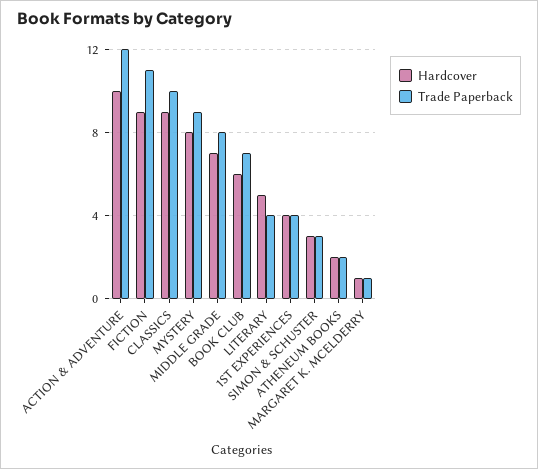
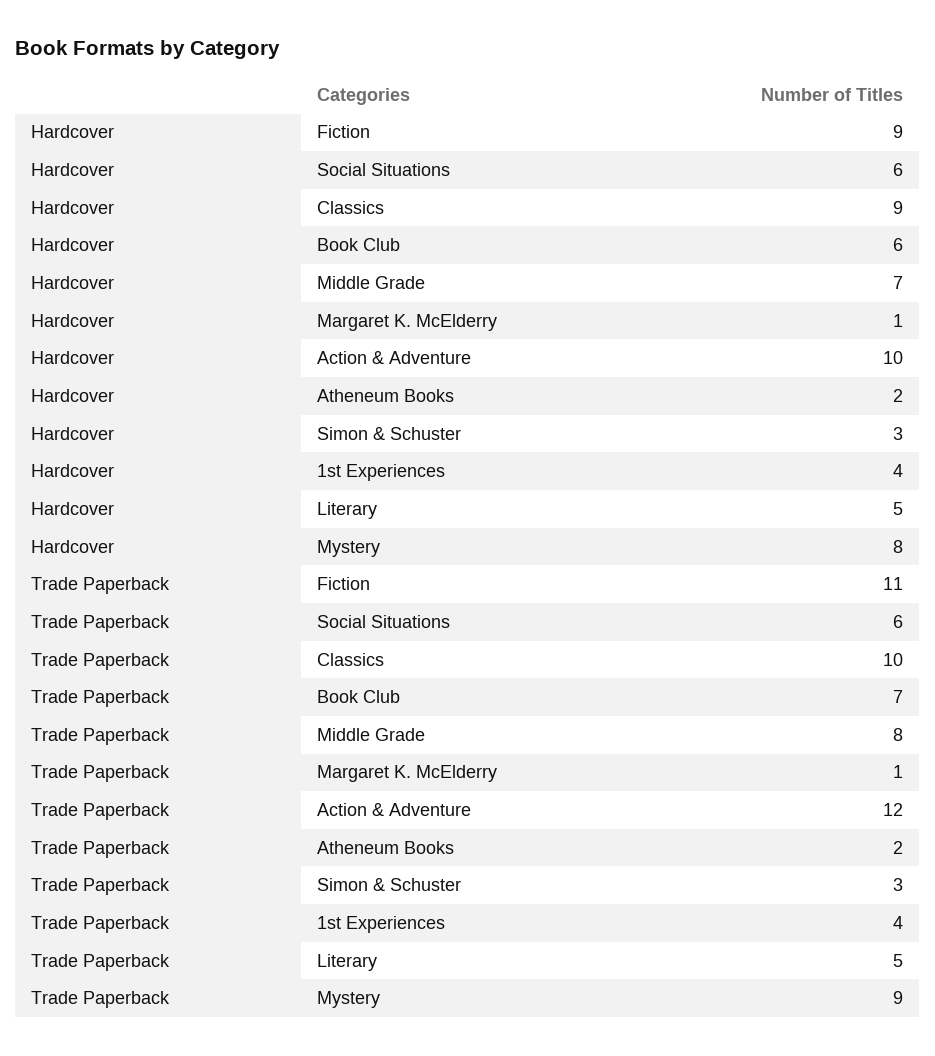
  {
    "Hardcover": {
      "ACTION & ADVENTURE": 10,
      "FICTION": 9,
      "CLASSICS": 9,
      "MYSTERY": 8,
      "MIDDLE GRADE": 7,
      "BOOK CLUB": 6,
      "LITERARY": 5,
      "1ST EXPERIENCES": 4,
      "SIMON & SCHUSTER": 3,
      "ATHENEUM BOOKS": 2,
-     "MARGARET K. MCELDERRY": 1
+     "MARGARET K. MCELDERRY": 1,
+     "Social Situations": 6
    },
    "Trade Paperback": {
      "ACTION & ADVENTURE": 12,
      "FICTION": 11,
      "CLASSICS": 10,
      "MYSTERY": 9,
      "MIDDLE GRADE": 8,
      "BOOK CLUB": 7,
-     "LITERARY": 4,
+     "LITERARY": 5,
      "1ST EXPERIENCES": 4,
      "SIMON & SCHUSTER": 3,
      "ATHENEUM BOOKS": 2,
-     "MARGARET K. MCELDERRY": 1
+     "MARGARET K. MCELDERRY": 1,
+     "Social Situations": 6
    }
  }

